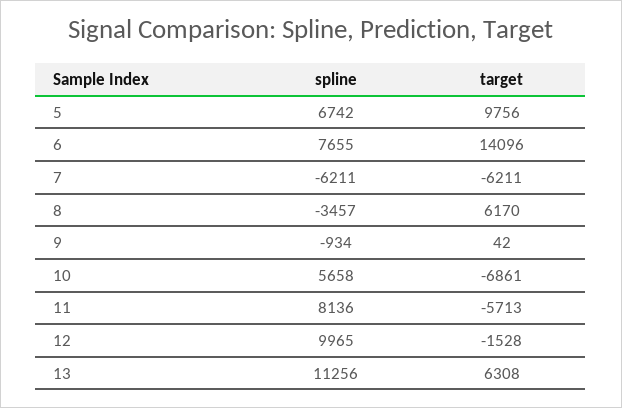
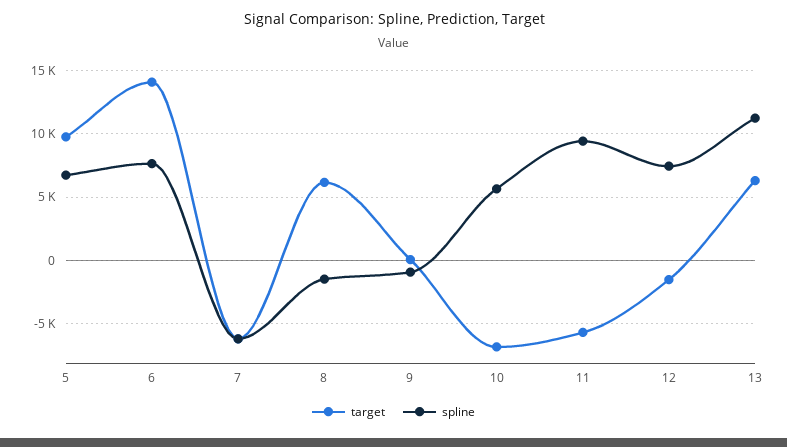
  {
    "spline": {
      "5": 6742,
      "6": 7655,
      "7": -6211,
-     "8": -3457,
+     "8": -1500,
      "9": -934,
      "10": 5658,
-     "11": 8136,
+     "11": 9500,
-     "12": 9965,
+     "12": 7500,
      "13": 11256
    },
    "target": {
      "5": 9756,
      "6": 14096,
      "7": -6211,
      "8": 6170,
      "9": 42,
      "10": -6861,
      "11": -5713,
      "12": -1528,
      "13": 6308
    }
  }

